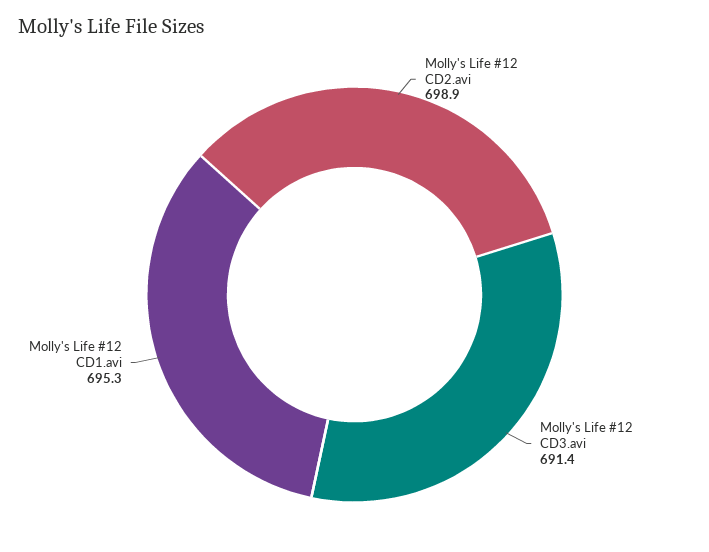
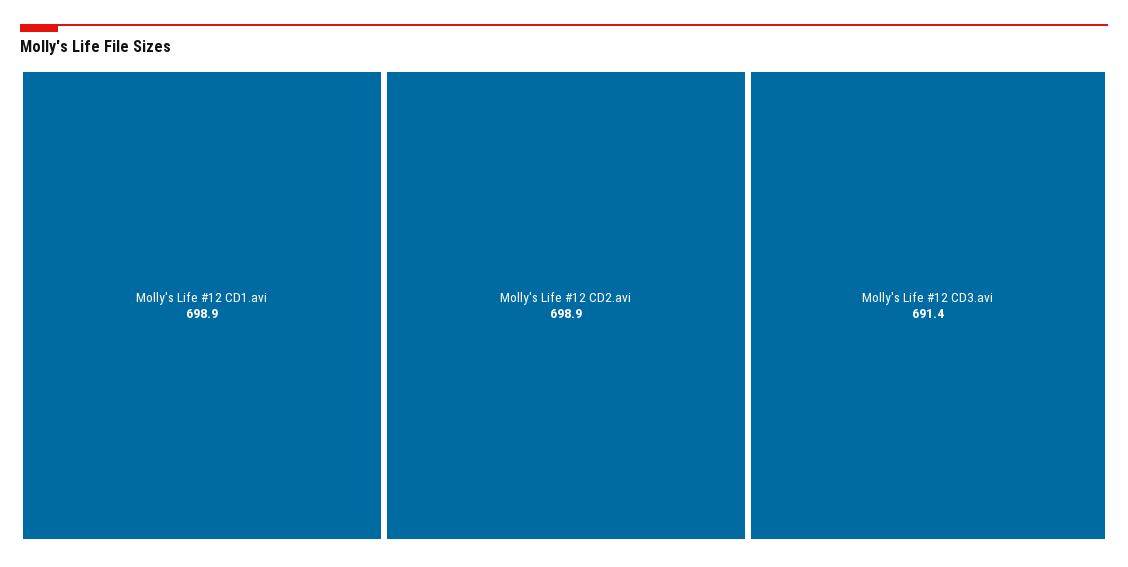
  {
    "Molly's Life #12 CD2.avi": 698.9,
    "Molly's Life #12 CD3.avi": 691.4,
-   "Molly's Life #12 CD1.avi": 695.3
+   "Molly's Life #12 CD1.avi": 698.9
  }

